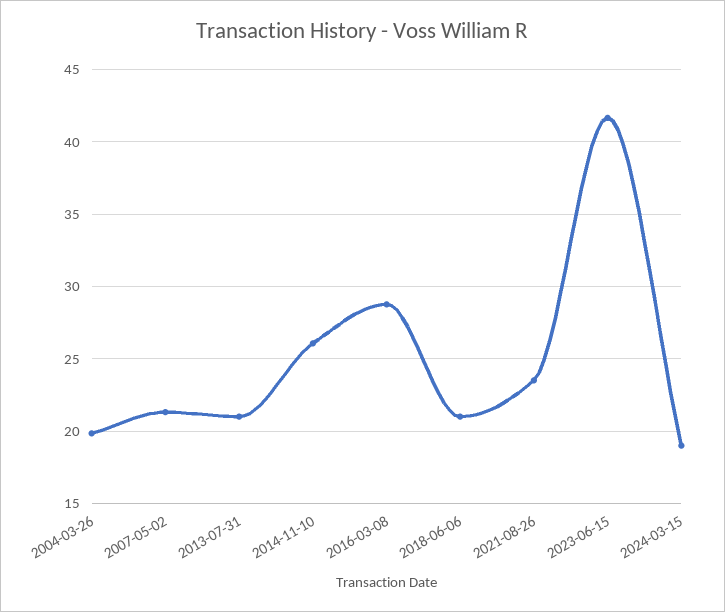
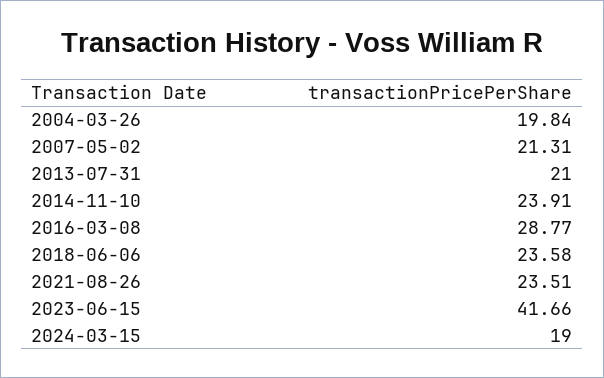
  {
    "2004-03-26": 19.84,
    "2007-05-02": 21.31,
    "2013-07-31": 21,
-   "2014-11-10": 26,
+   "2014-11-10": 23.91,
    "2016-03-08": 28.77,
-   "2018-06-06": 21,
+   "2018-06-06": 23.58,
    "2021-08-26": 23.51,
    "2023-06-15": 41.66,
    "2024-03-15": 19
  }

